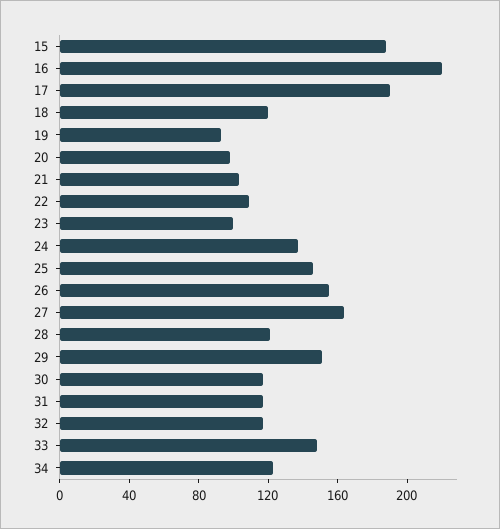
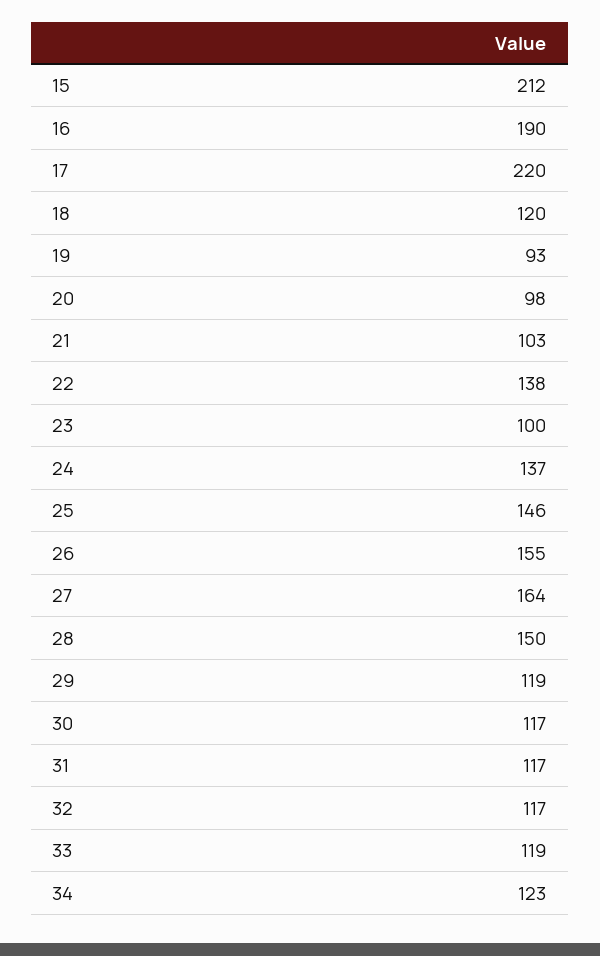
  {
-   "15": 190,
+   "15": 212,
-   "16": 220,
+   "16": 190,
-   "17": 190,
+   "17": 220,
    "18": 120,
    "19": 93,
    "20": 98,
    "21": 103,
-   "22": 110,
+   "22": 138,
    "23": 100,
    "24": 137,
    "25": 146,
    "26": 155,
    "27": 164,
-   "28": 120,
+   "28": 150,
-   "29": 150,
+   "29": 119,
    "30": 117,
    "31": 117,
    "32": 117,
-   "33": 150,
+   "33": 119,
    "34": 123
  }

